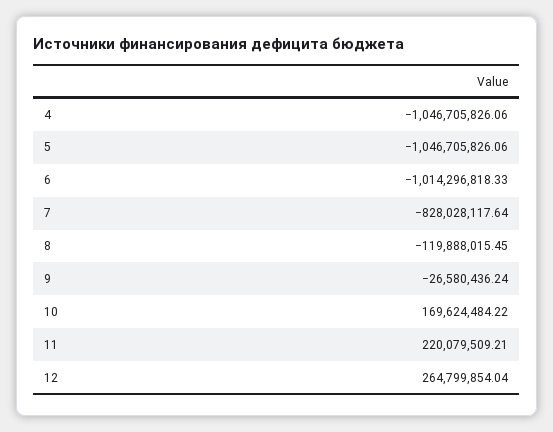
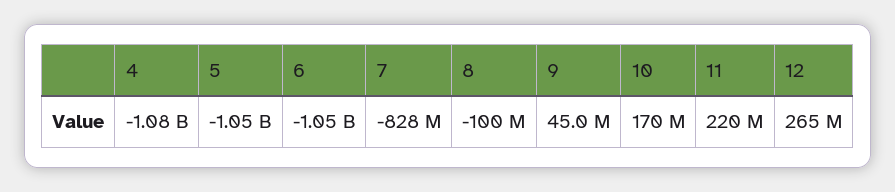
  {
-   "4": -1046705826.06,
+   "4": -1080000000,
    "5": -1046705826.06,
-   "6": -1014296818.33,
+   "6": -1050000000,
    "7": -828028117.64,
-   "8": -119888015.45,
+   "8": -100000000,
-   "9": -26580436.24,
+   "9": 45000000,
    "10": 169624484.22,
    "11": 220079509.21,
    "12": 264799854.04
  }

